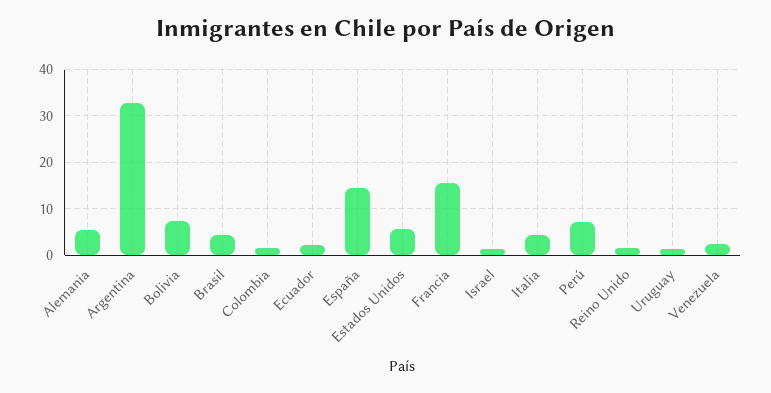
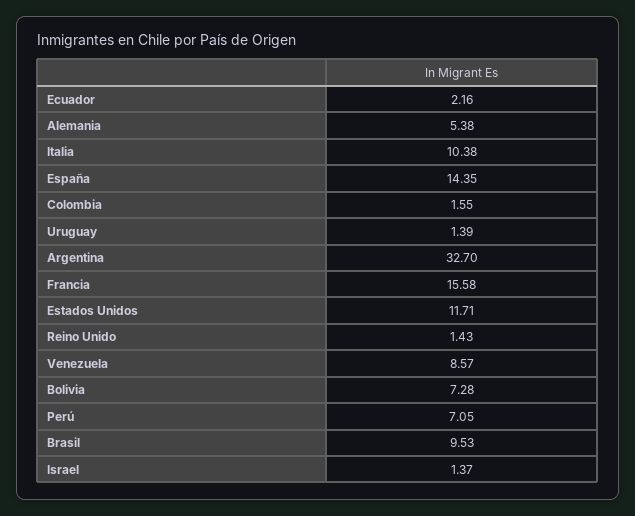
  {
    "Alemania": 5.38,
    "Argentina": 32.7,
    "Bolivia": 7.28,
-   "Brasil": 4,
+   "Brasil": 9.53,
    "Colombia": 1.55,
    "Ecuador": 2.16,
    "España": 14.35,
-   "Estados Unidos": 6,
+   "Estados Unidos": 11.71,
    "Francia": 15.58,
    "Israel": 1.37,
-   "Italia": 4,
+   "Italia": 10.38,
    "Perú": 7.05,
    "Reino Unido": 1.43,
    "Uruguay": 1.39,
-   "Venezuela": 2
+   "Venezuela": 8.57
  }

